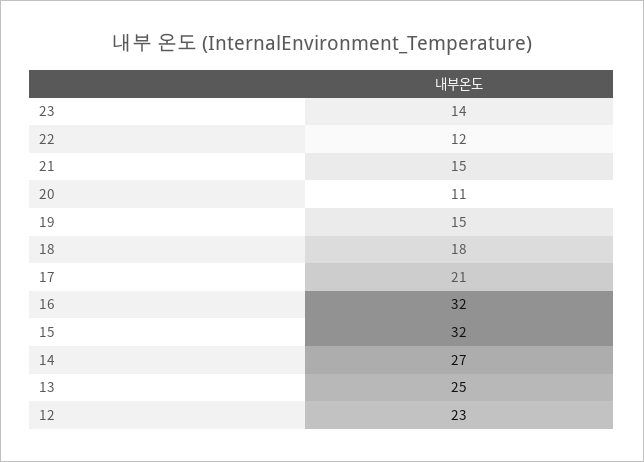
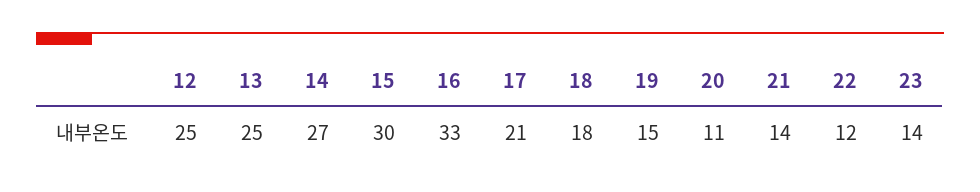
  {
    "23": 14,
    "22": 12,
-   "21": 15,
+   "21": 14,
    "20": 11,
    "19": 15,
    "18": 18,
    "17": 21,
-   "16": 32,
+   "16": 33,
-   "15": 32,
+   "15": 30,
    "14": 27,
    "13": 25,
-   "12": 23
+   "12": 25
  }

